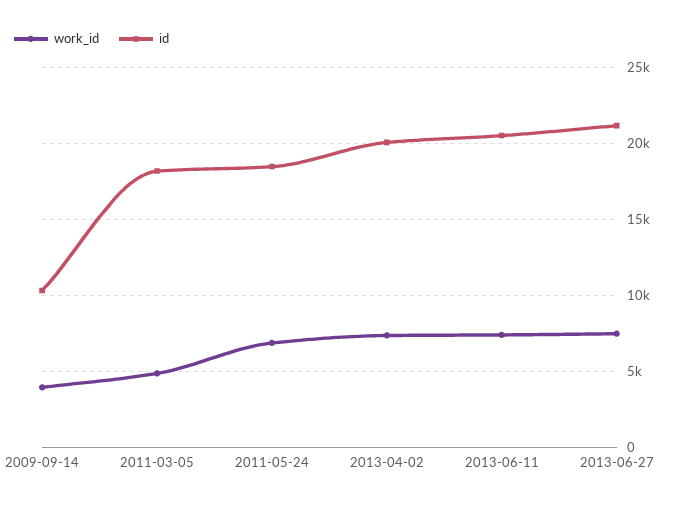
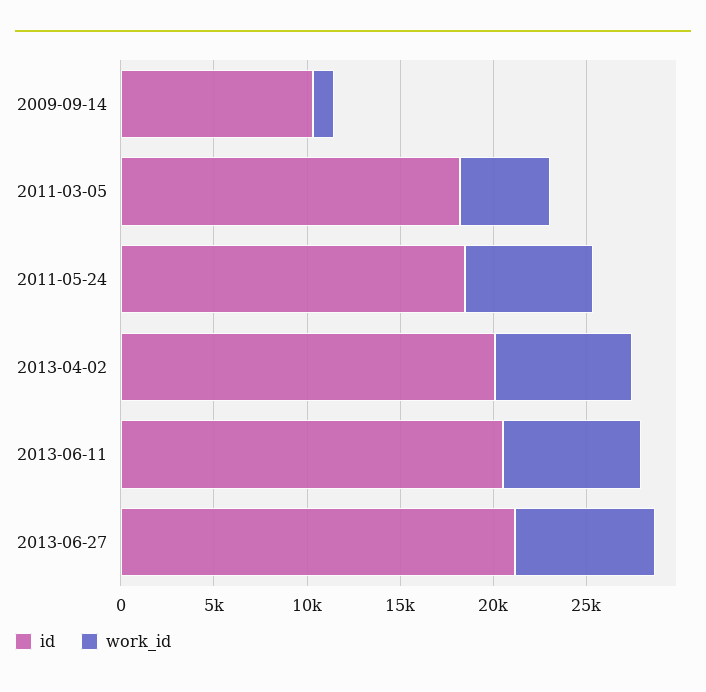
  {
    "work_id": {
-     "2009-09-14": 4000,
+     "2009-09-14": 1000,
      "2011-03-05": 5000,
      "2011-05-24": 7000,
      "2013-04-02": 7500,
      "2013-06-11": 7500,
      "2013-06-27": 7500
    },
    "id": {
      "2009-09-14": 10500,
      "2011-03-05": 18000,
      "2011-05-24": 18500,
      "2013-04-02": 20000,
      "2013-06-11": 20500,
      "2013-06-27": 21000
    }
  }

